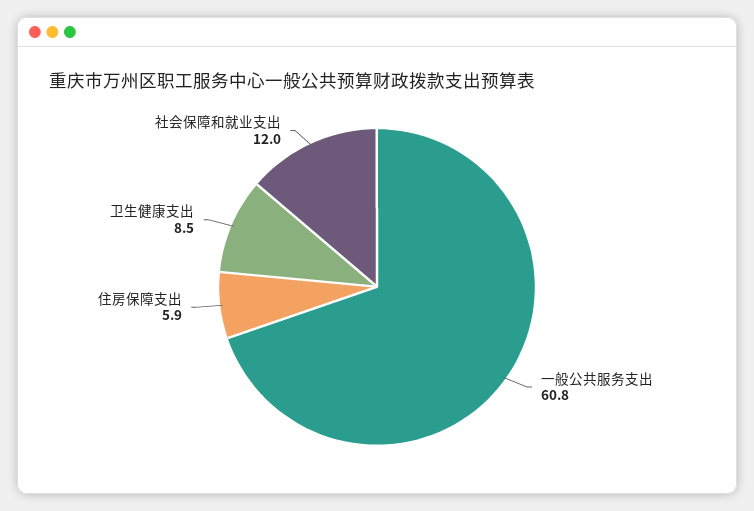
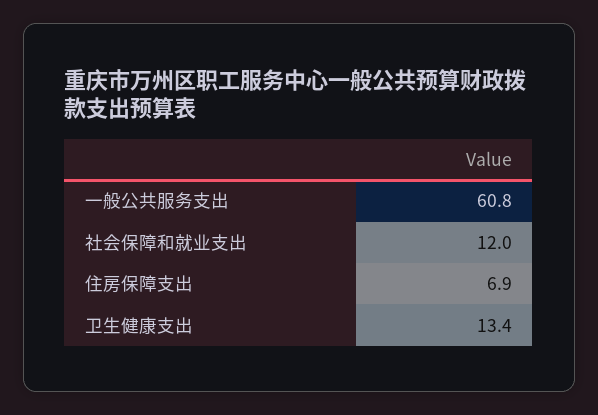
  {
    "一般公共服务支出": 60.8,
-   "住房保障支出": 5.9,
+   "住房保障支出": 6.9,
-   "卫生健康支出": 8.5,
+   "卫生健康支出": 13.4,
    "社会保障和就业支出": 12
  }

